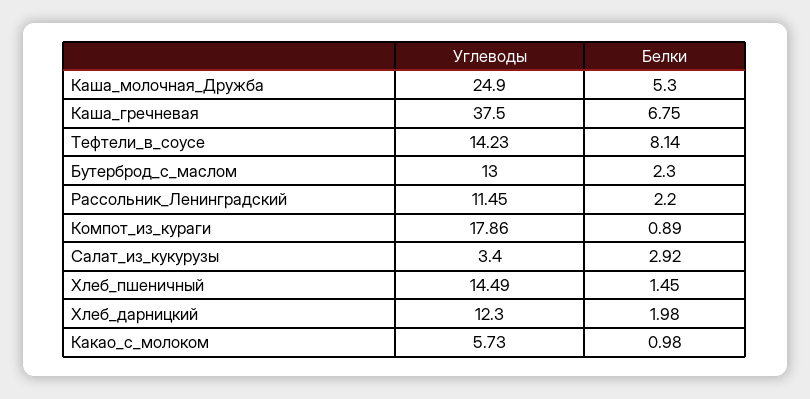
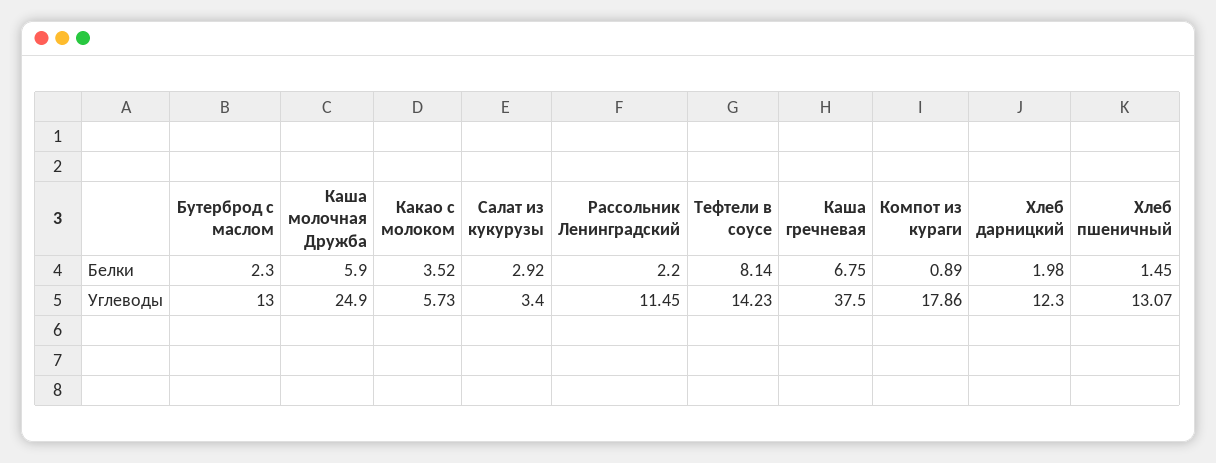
  {
    "Углеводы": {
      "Каша_молочная_Дружба": 24.9,
      "Каша_гречневая": 37.5,
      "Тефтели_в_соусе": 14.23,
      "Бутерброд_с_маслом": 13,
      "Рассольник_Ленинградский": 11.45,
      "Компот_из_кураги": 17.86,
      "Салат_из_кукурузы": 3.4,
-     "Хлеб_пшеничный": 14.49,
+     "Хлеб_пшеничный": 13.07,
      "Хлеб_дарницкий": 12.3,
      "Какао_с_молоком": 5.73
    },
    "Белки": {
-     "Каша_молочная_Дружба": 5.3,
+     "Каша_молочная_Дружба": 5.9,
      "Каша_гречневая": 6.75,
      "Тефтели_в_соусе": 8.14,
      "Бутерброд_с_маслом": 2.3,
      "Рассольник_Ленинградский": 2.2,
      "Компот_из_кураги": 0.89,
      "Салат_из_кукурузы": 2.92,
      "Хлеб_пшеничный": 1.45,
      "Хлеб_дарницкий": 1.98,
-     "Какао_с_молоком": 0.98
+     "Какао_с_молоком": 3.52
    }
  }

